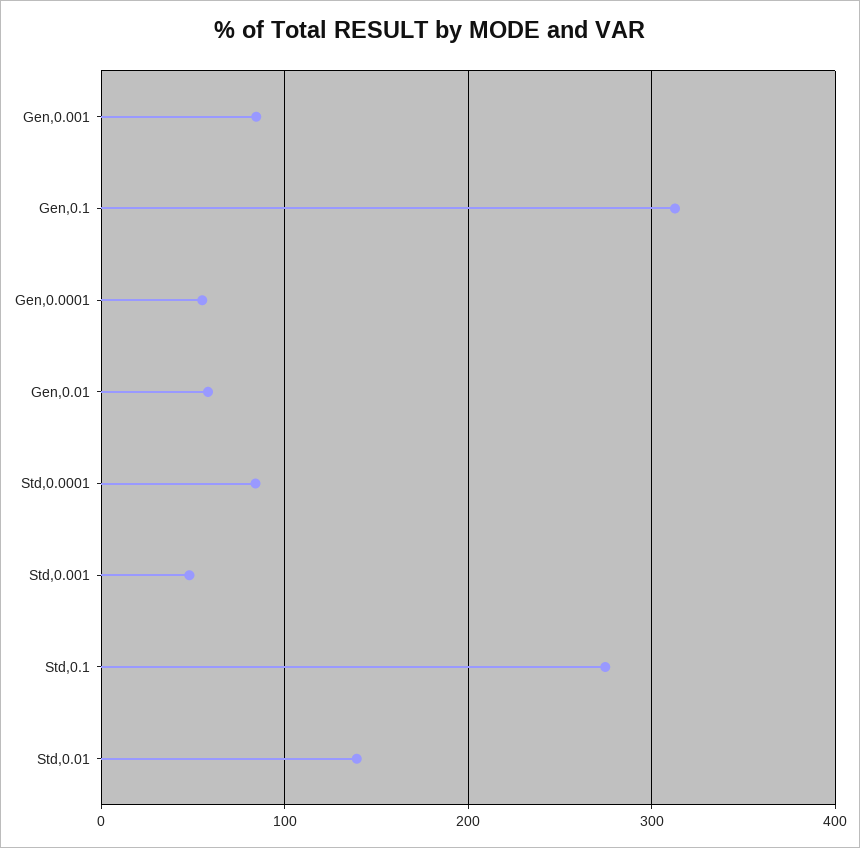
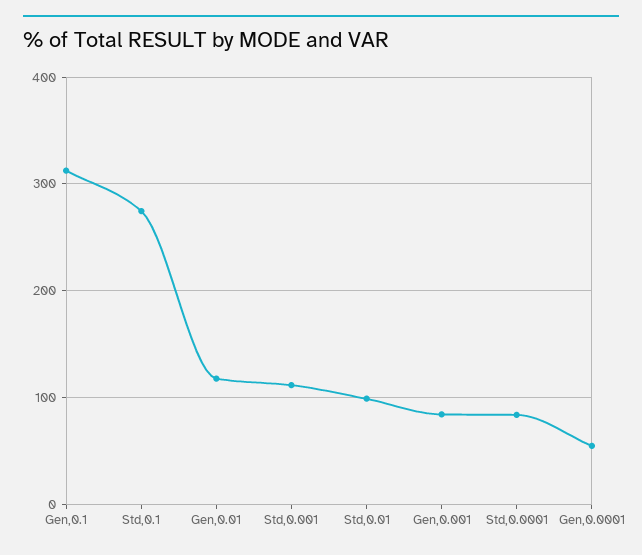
  {
    "Gen,0.001": 80,
    "Gen,0.1": 310,
    "Gen,0.0001": 50,
-   "Gen,0.01": 60,
+   "Gen,0.01": 120,
    "Std,0.0001": 80,
-   "Std,0.001": 50,
+   "Std,0.001": 110,
    "Std,0.1": 270,
-   "Std,0.01": 140
+   "Std,0.01": 100
  }

